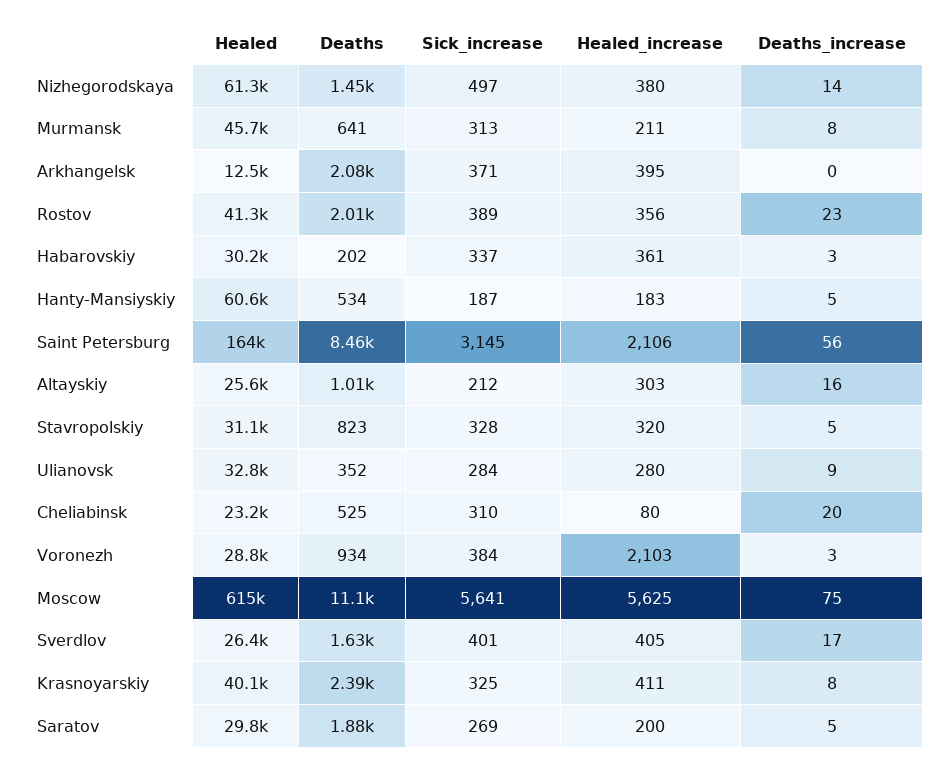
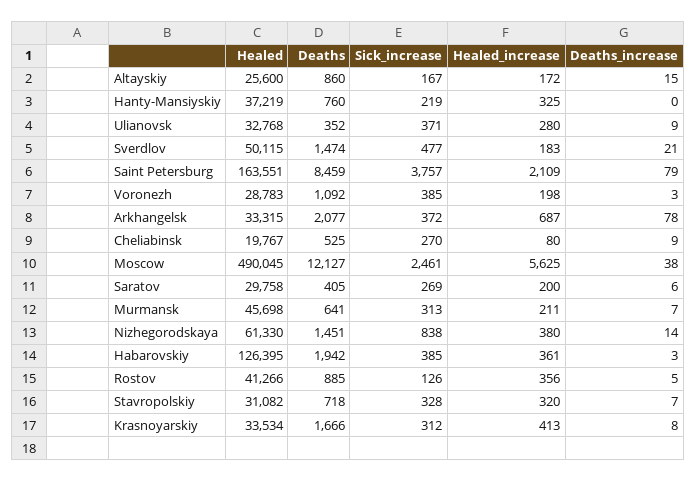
  {
    "Healed": {
      "Nizhegorodskaya": 61330,
      "Murmansk": 45698,
-     "Arkhangelsk": 12500,
+     "Arkhangelsk": 33315,
      "Rostov": 41266,
-     "Habarovskiy": 30200,
+     "Habarovskiy": 126395,
-     "Hanty-Mansiyskiy": 60600,
+     "Hanty-Mansiyskiy": 37219,
      "Saint Petersburg": 163551,
      "Altayskiy": 25600,
      "Stavropolskiy": 31082,
      "Ulianovsk": 32768,
-     "Cheliabinsk": 23200,
+     "Cheliabinsk": 19767,
      "Voronezh": 28783,
-     "Moscow": 615000,
+     "Moscow": 490045,
-     "Sverdlov": 26400,
+     "Sverdlov": 50115,
-     "Krasnoyarskiy": 40100,
+     "Krasnoyarskiy": 33534,
      "Saratov": 29758
    },
    "Deaths": {
      "Nizhegorodskaya": 1451,
      "Murmansk": 641,
      "Arkhangelsk": 2077,
-     "Rostov": 2010,
+     "Rostov": 885,
-     "Habarovskiy": 202,
+     "Habarovskiy": 1942,
-     "Hanty-Mansiyskiy": 534,
+     "Hanty-Mansiyskiy": 760,
      "Saint Petersburg": 8459,
-     "Altayskiy": 1010,
+     "Altayskiy": 860,
-     "Stavropolskiy": 823,
+     "Stavropolskiy": 718,
      "Ulianovsk": 352,
      "Cheliabinsk": 525,
-     "Voronezh": 934,
+     "Voronezh": 1092,
-     "Moscow": 11100,
+     "Moscow": 12127,
-     "Sverdlov": 1630,
+     "Sverdlov": 1474,
-     "Krasnoyarskiy": 2390,
+     "Krasnoyarskiy": 1666,
-     "Saratov": 1880
+     "Saratov": 405
    },
    "Sick_increase": {
-     "Nizhegorodskaya": 497,
+     "Nizhegorodskaya": 838,
      "Murmansk": 313,
-     "Arkhangelsk": 371,
+     "Arkhangelsk": 372,
-     "Rostov": 389,
+     "Rostov": 126,
-     "Habarovskiy": 337,
+     "Habarovskiy": 385,
-     "Hanty-Mansiyskiy": 187,
+     "Hanty-Mansiyskiy": 219,
-     "Saint Petersburg": 3145,
+     "Saint Petersburg": 3757,
-     "Altayskiy": 212,
+     "Altayskiy": 167,
      "Stavropolskiy": 328,
-     "Ulianovsk": 284,
+     "Ulianovsk": 371,
-     "Cheliabinsk": 310,
+     "Cheliabinsk": 270,
-     "Voronezh": 384,
+     "Voronezh": 385,
-     "Moscow": 5641,
+     "Moscow": 2461,
-     "Sverdlov": 401,
+     "Sverdlov": 477,
-     "Krasnoyarskiy": 325,
+     "Krasnoyarskiy": 312,
      "Saratov": 269
    },
    "Healed_increase": {
      "Nizhegorodskaya": 380,
      "Murmansk": 211,
-     "Arkhangelsk": 395,
+     "Arkhangelsk": 687,
      "Rostov": 356,
      "Habarovskiy": 361,
-     "Hanty-Mansiyskiy": 183,
+     "Hanty-Mansiyskiy": 325,
-     "Saint Petersburg": 2106,
+     "Saint Petersburg": 2109,
-     "Altayskiy": 303,
+     "Altayskiy": 172,
      "Stavropolskiy": 320,
      "Ulianovsk": 280,
      "Cheliabinsk": 80,
-     "Voronezh": 2103,
+     "Voronezh": 198,
      "Moscow": 5625,
-     "Sverdlov": 405,
+     "Sverdlov": 183,
-     "Krasnoyarskiy": 411,
+     "Krasnoyarskiy": 413,
      "Saratov": 200
    },
    "Deaths_increase": {
      "Nizhegorodskaya": 14,
-     "Murmansk": 8,
+     "Murmansk": 7,
-     "Arkhangelsk": 0,
+     "Arkhangelsk": 78,
-     "Rostov": 23,
+     "Rostov": 5,
      "Habarovskiy": 3,
-     "Hanty-Mansiyskiy": 5,
+     "Hanty-Mansiyskiy": 0,
-     "Saint Petersburg": 56,
+     "Saint Petersburg": 79,
-     "Altayskiy": 16,
+     "Altayskiy": 15,
-     "Stavropolskiy": 5,
+     "Stavropolskiy": 7,
      "Ulianovsk": 9,
-     "Cheliabinsk": 20,
+     "Cheliabinsk": 9,
      "Voronezh": 3,
-     "Moscow": 75,
+     "Moscow": 38,
-     "Sverdlov": 17,
+     "Sverdlov": 21,
      "Krasnoyarskiy": 8,
-     "Saratov": 5
+     "Saratov": 6
    }
  }

